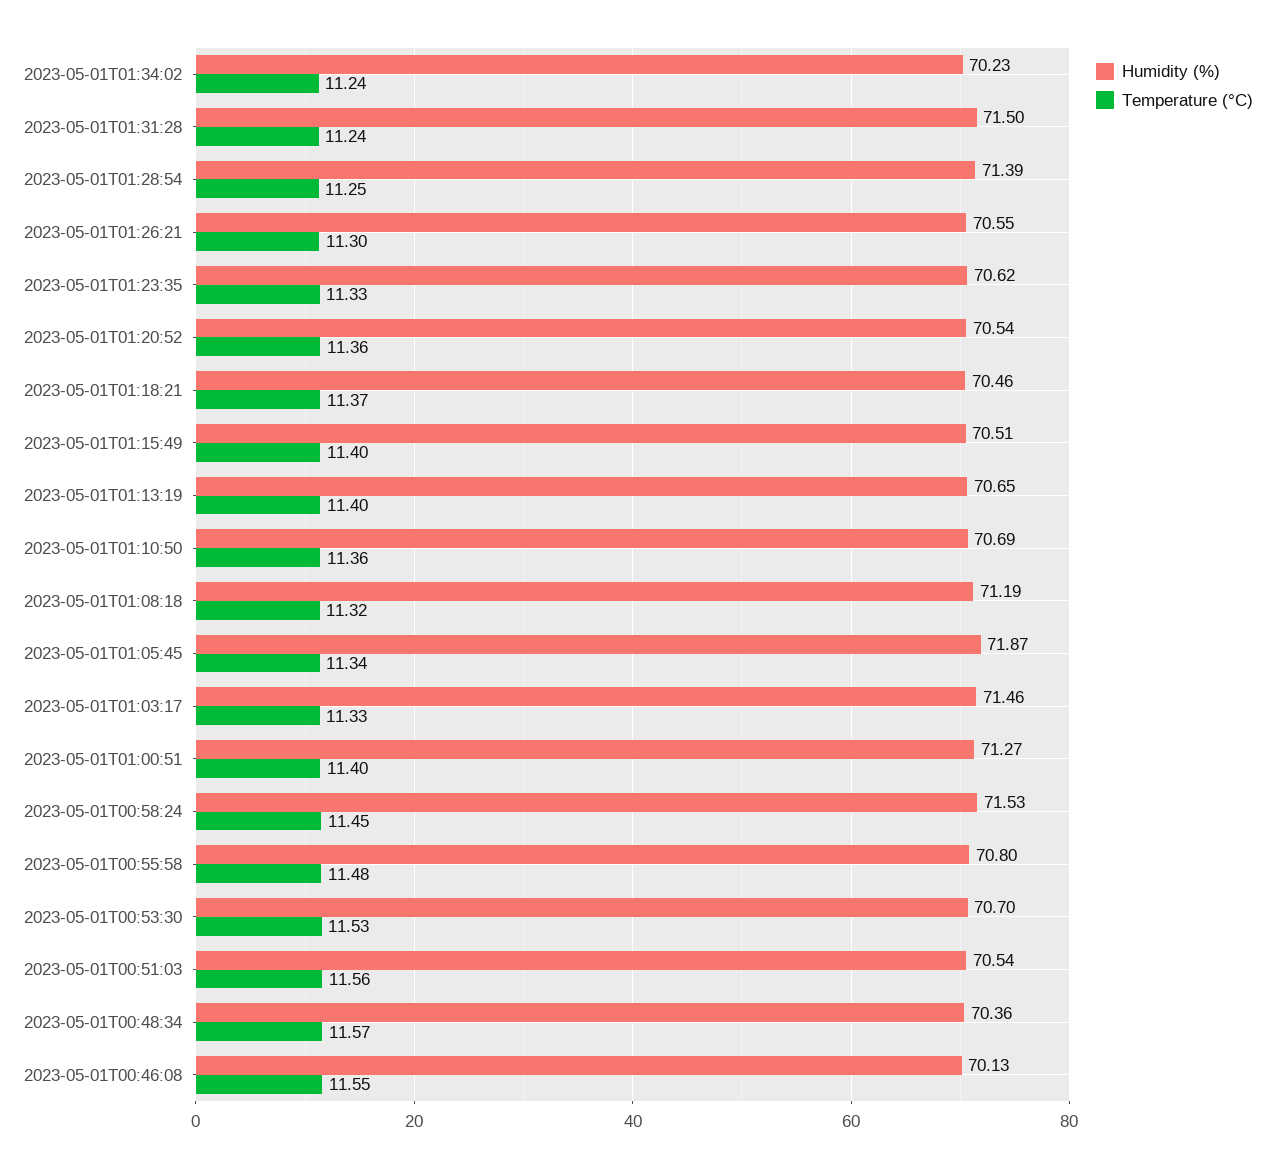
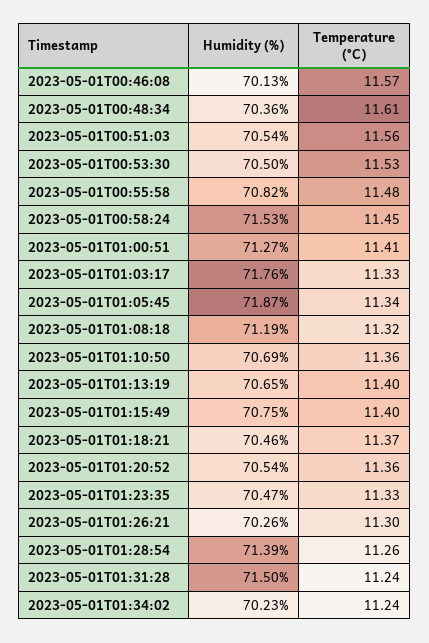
  {
    "Humidity (%)": {
      "2023-05-01T01:34:02": 70.23,
      "2023-05-01T01:31:28": 71.5,
      "2023-05-01T01:28:54": 71.39,
-     "2023-05-01T01:26:21": 70.55,
+     "2023-05-01T01:26:21": 70.26,
-     "2023-05-01T01:23:35": 70.62,
+     "2023-05-01T01:23:35": 70.47,
      "2023-05-01T01:20:52": 70.54,
      "2023-05-01T01:18:21": 70.46,
-     "2023-05-01T01:15:49": 70.51,
+     "2023-05-01T01:15:49": 70.75,
      "2023-05-01T01:13:19": 70.65,
      "2023-05-01T01:10:50": 70.69,
      "2023-05-01T01:08:18": 71.19,
      "2023-05-01T01:05:45": 71.87,
-     "2023-05-01T01:03:17": 71.46,
+     "2023-05-01T01:03:17": 71.76,
      "2023-05-01T01:00:51": 71.27,
      "2023-05-01T00:58:24": 71.53,
-     "2023-05-01T00:55:58": 70.8,
+     "2023-05-01T00:55:58": 70.82,
-     "2023-05-01T00:53:30": 70.7,
+     "2023-05-01T00:53:30": 70.5,
      "2023-05-01T00:51:03": 70.54,
      "2023-05-01T00:48:34": 70.36,
      "2023-05-01T00:46:08": 70.13
    },
    "Temperature (°C)": {
      "2023-05-01T01:34:02": 11.24,
      "2023-05-01T01:31:28": 11.24,
-     "2023-05-01T01:28:54": 11.25,
+     "2023-05-01T01:28:54": 11.26,
      "2023-05-01T01:26:21": 11.3,
      "2023-05-01T01:23:35": 11.33,
      "2023-05-01T01:20:52": 11.36,
      "2023-05-01T01:18:21": 11.37,
      "2023-05-01T01:15:49": 11.4,
      "2023-05-01T01:13:19": 11.4,
      "2023-05-01T01:10:50": 11.36,
      "2023-05-01T01:08:18": 11.32,
      "2023-05-01T01:05:45": 11.34,
      "2023-05-01T01:03:17": 11.33,
-     "2023-05-01T01:00:51": 11.4,
+     "2023-05-01T01:00:51": 11.41,
      "2023-05-01T00:58:24": 11.45,
      "2023-05-01T00:55:58": 11.48,
      "2023-05-01T00:53:30": 11.53,
      "2023-05-01T00:51:03": 11.56,
-     "2023-05-01T00:48:34": 11.57,
+     "2023-05-01T00:48:34": 11.61,
-     "2023-05-01T00:46:08": 11.55
+     "2023-05-01T00:46:08": 11.57
    }
  }

